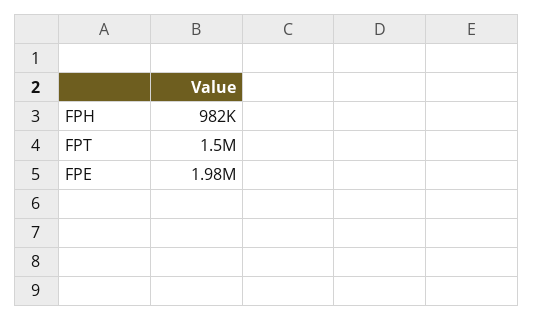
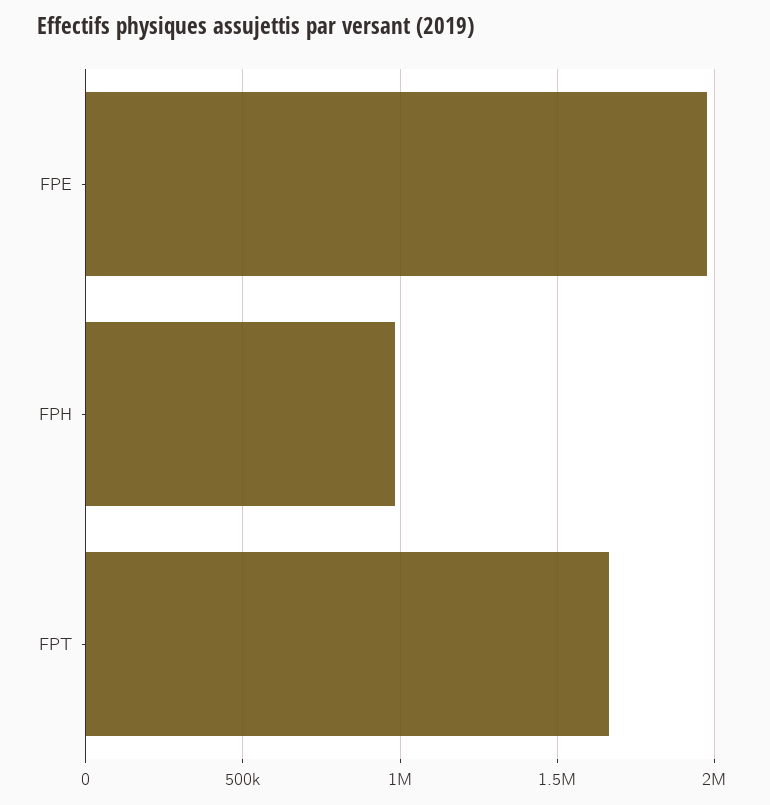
  {
    "FPH": 982000,
-   "FPT": 1500000,
+   "FPT": 1650000,
    "FPE": 1980000
  }

